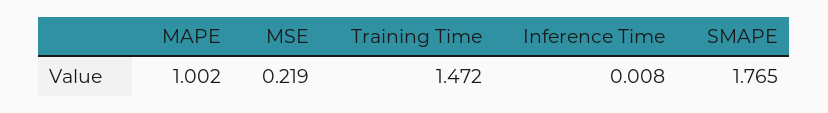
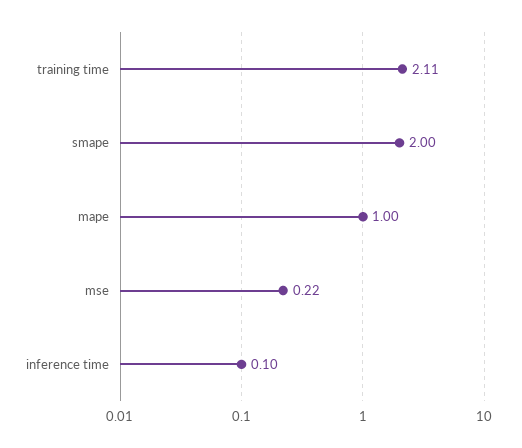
  {
    "MAPE": 1.002,
    "MSE": 0.219,
-   "Training Time": 1.472,
+   "Training Time": 2.11,
-   "Inference Time": 0.008,
+   "Inference Time": 0.1,
-   "SMAPE": 1.765
+   "SMAPE": 2
  }

